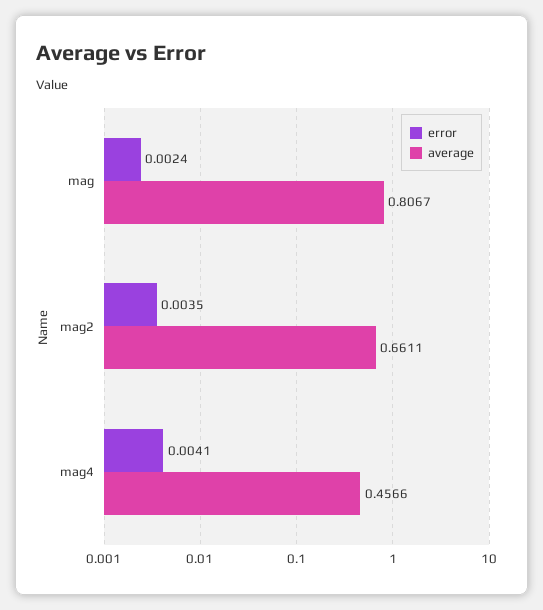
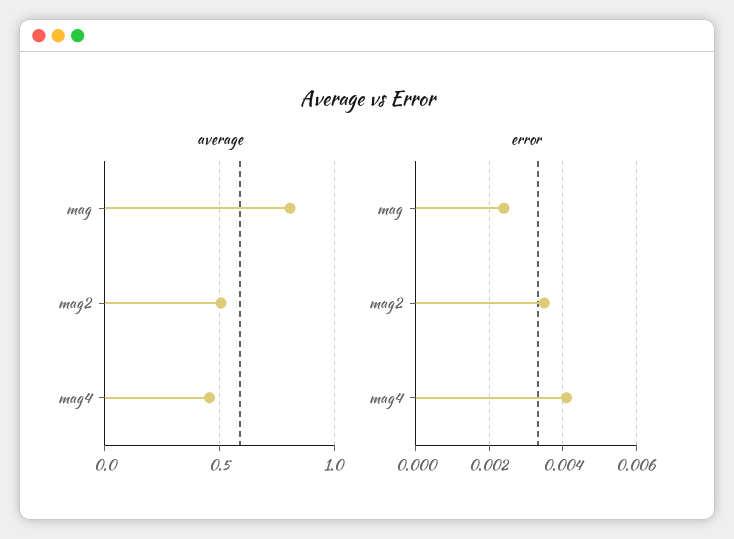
  {
    "error": {
      "mag": 0.0024,
      "mag2": 0.0035,
      "mag4": 0.0041
    },
    "average": {
      "mag": 0.8067,
-     "mag2": 0.6611,
+     "mag2": 0.5,
      "mag4": 0.4566
    }
  }

